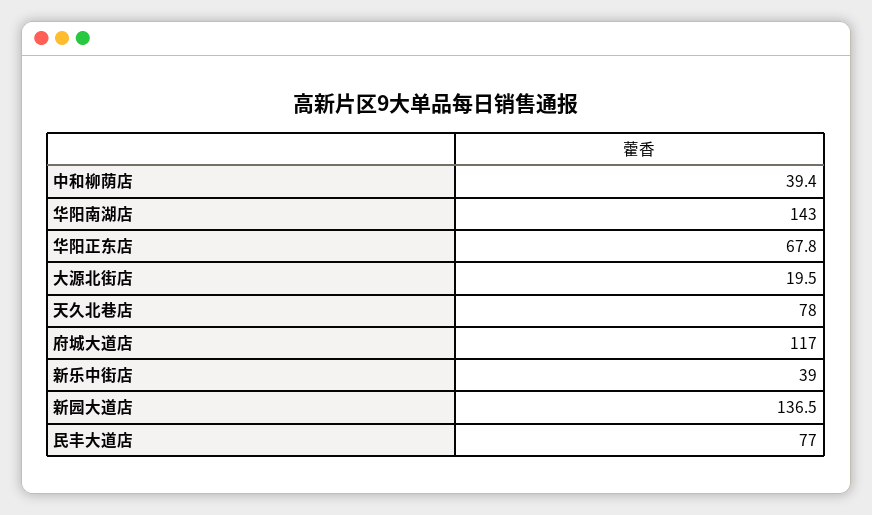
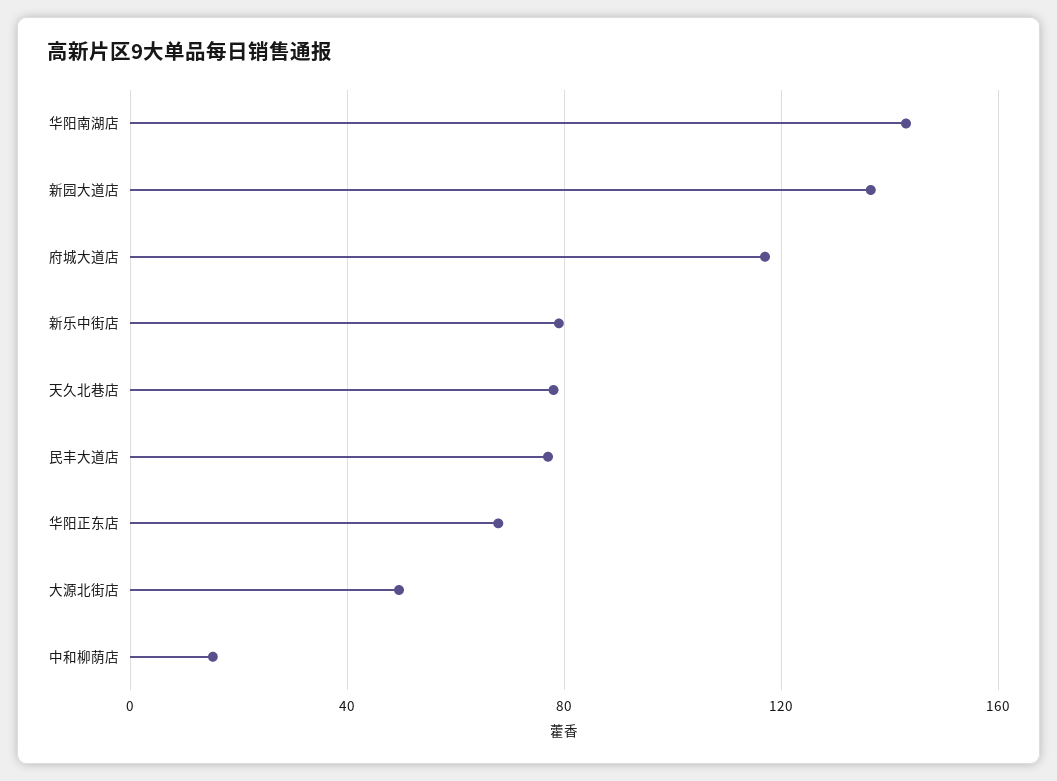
  {
-   "中和柳荫店": 39.4,
+   "中和柳荫店": 15,
    "华阳南湖店": 143,
    "华阳正东店": 67.8,
-   "大源北街店": 19.5,
+   "大源北街店": 50,
    "天久北巷店": 78,
    "府城大道店": 117,
-   "新乐中街店": 39,
+   "新乐中街店": 80,
    "新园大道店": 136.5,
    "民丰大道店": 77
  }

